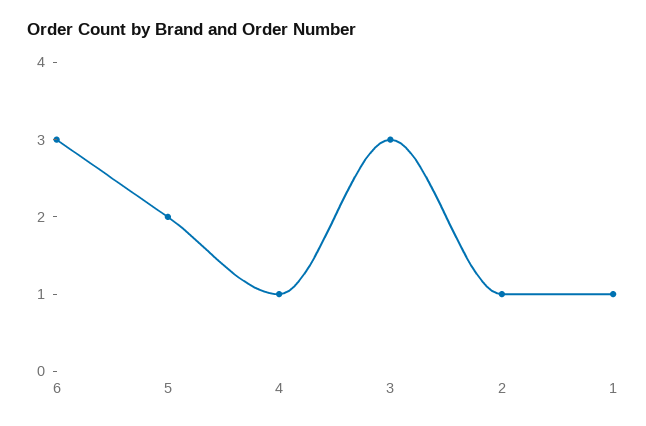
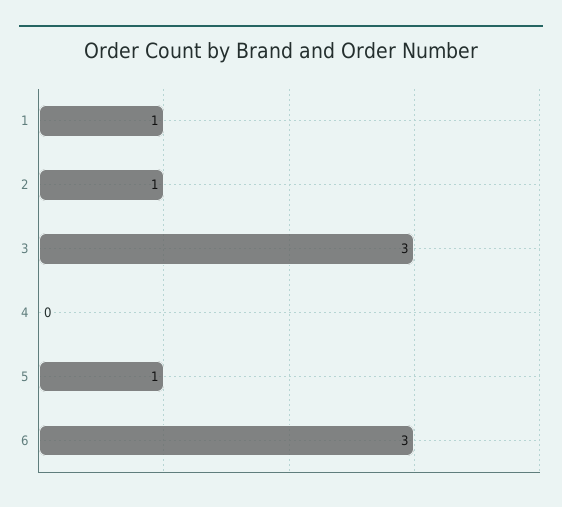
  {
    "6": 3,
-   "5": 2,
+   "5": 1,
-   "4": 1,
+   "4": 0,
    "3": 3,
    "2": 1,
    "1": 1
  }

